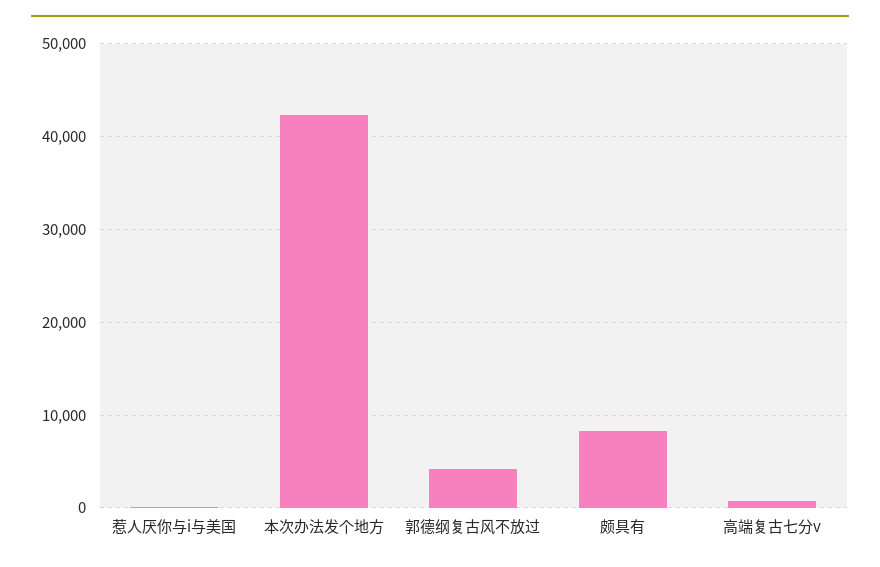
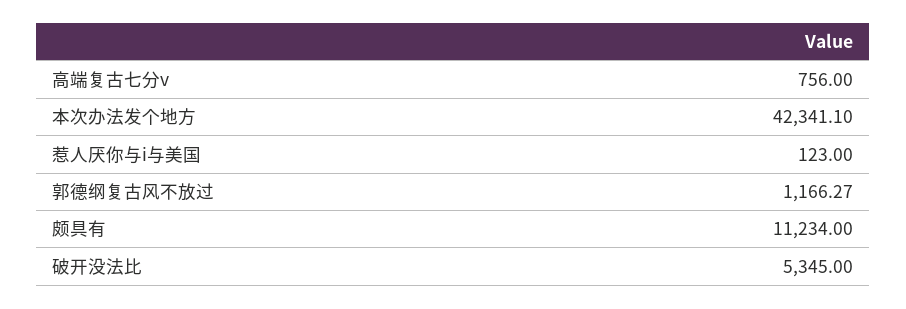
  {
    "惹人厌你与i与美国": 123,
    "本次办法发个地方": 42341.1,
-   "郭德纲复古风不放过": 4000,
+   "郭德纲复古风不放过": 1166.27,
-   "颇具有": 8000,
+   "颇具有": 11234,
-   "高端复古七分v": 756
+   "高端复古七分v": 756,
+   "破开没法比": 5345
  }

